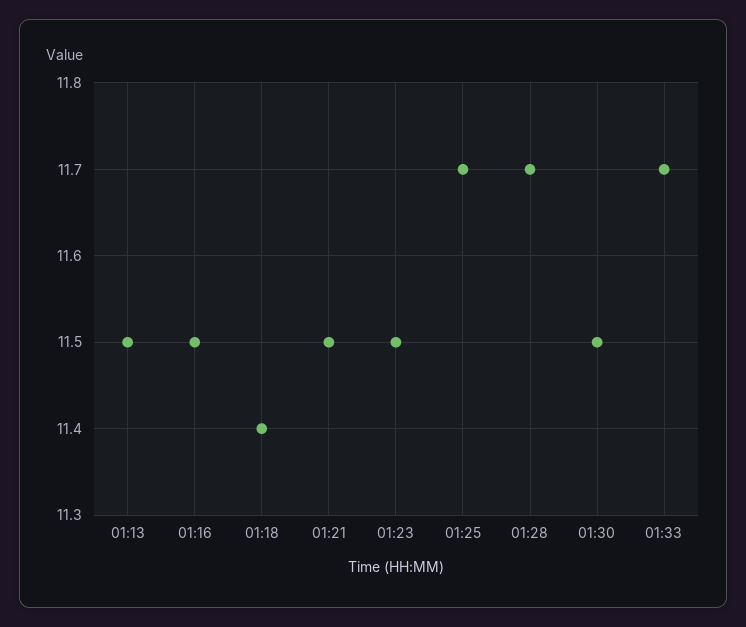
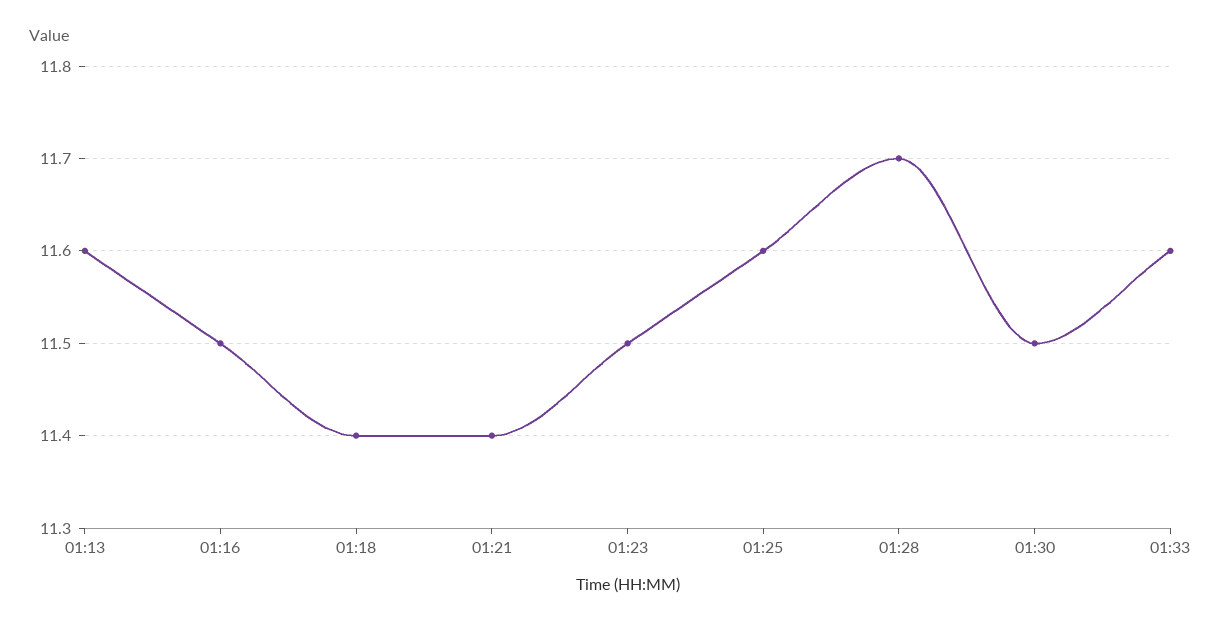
  {
-   "01:13": 11.5,
+   "01:13": 11.6,
    "01:16": 11.5,
    "01:18": 11.4,
-   "01:21": 11.5,
+   "01:21": 11.4,
    "01:23": 11.5,
-   "01:25": 11.7,
+   "01:25": 11.6,
    "01:28": 11.7,
    "01:30": 11.5,
-   "01:33": 11.7
+   "01:33": 11.6
  }

